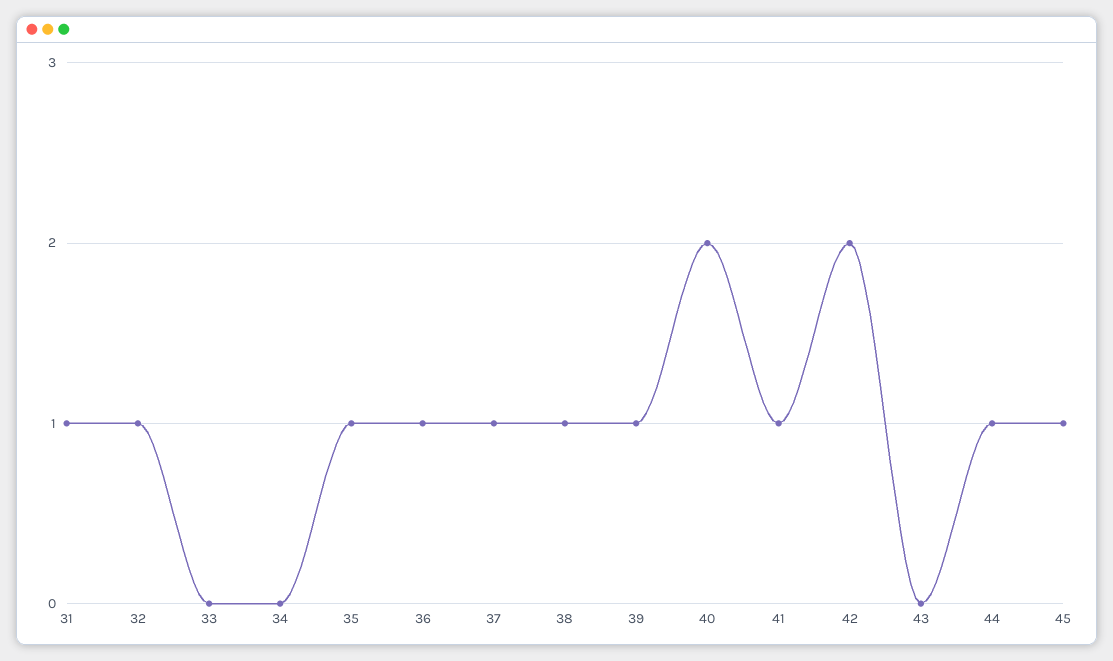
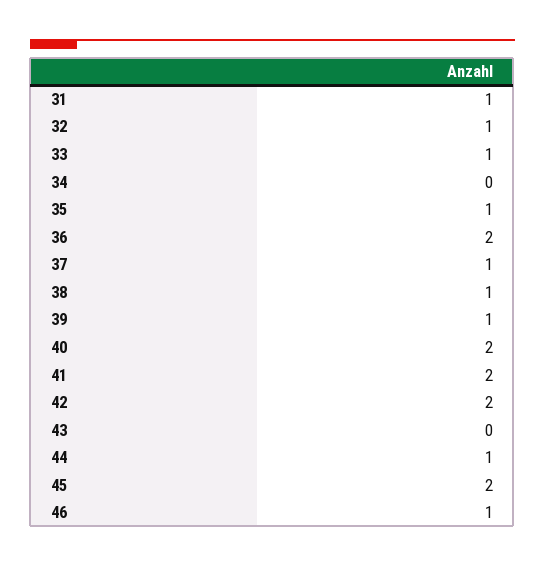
  {
    "31": 1,
    "32": 1,
-   "33": 0,
+   "33": 1,
    "34": 0,
    "35": 1,
-   "36": 1,
+   "36": 2,
    "37": 1,
    "38": 1,
    "39": 1,
    "40": 2,
-   "41": 1,
+   "41": 2,
    "42": 2,
    "43": 0,
    "44": 1,
-   "45": 1
+   "45": 2,
+   "46": 1
  }

